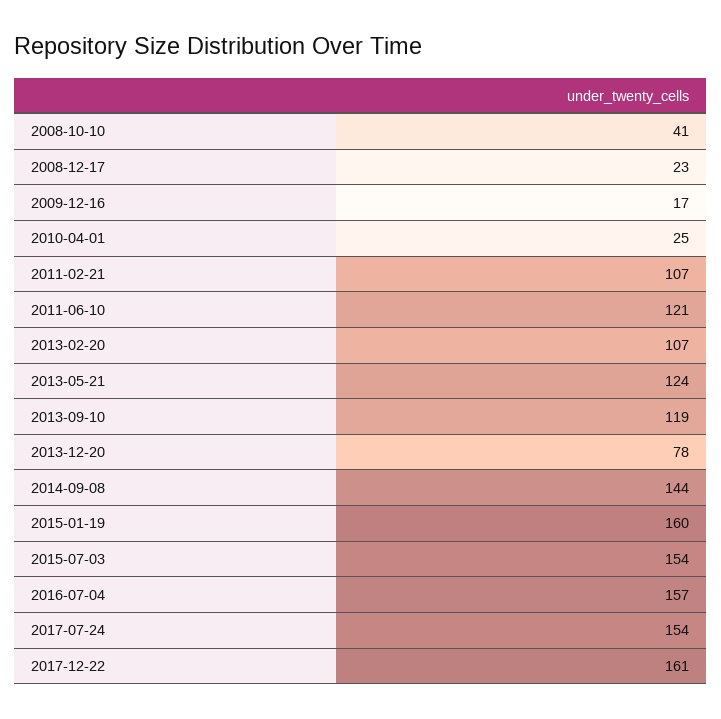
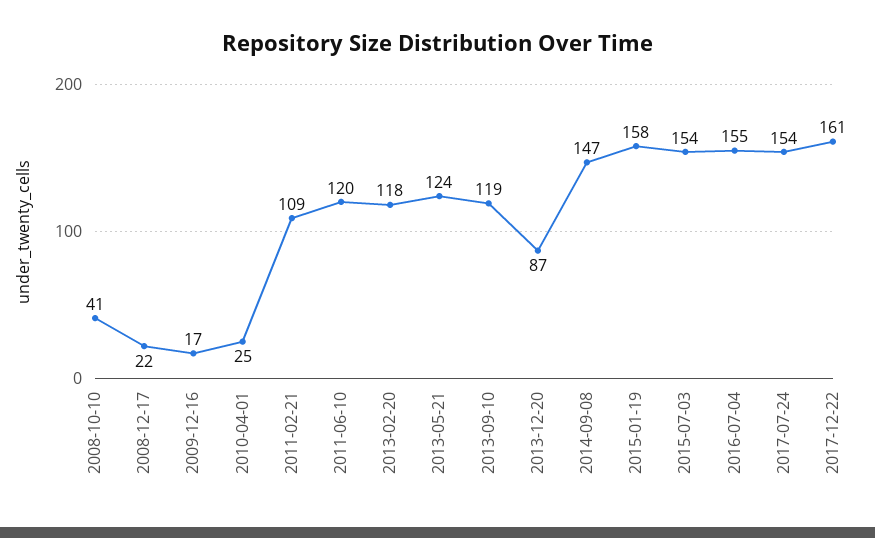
  {
    "2008-10-10": 41,
-   "2008-12-17": 23,
+   "2008-12-17": 22,
    "2009-12-16": 17,
    "2010-04-01": 25,
-   "2011-02-21": 107,
+   "2011-02-21": 109,
-   "2011-06-10": 121,
+   "2011-06-10": 120,
-   "2013-02-20": 107,
+   "2013-02-20": 118,
    "2013-05-21": 124,
    "2013-09-10": 119,
-   "2013-12-20": 78,
+   "2013-12-20": 87,
-   "2014-09-08": 144,
+   "2014-09-08": 147,
-   "2015-01-19": 160,
+   "2015-01-19": 158,
    "2015-07-03": 154,
-   "2016-07-04": 157,
+   "2016-07-04": 155,
    "2017-07-24": 154,
    "2017-12-22": 161
  }

